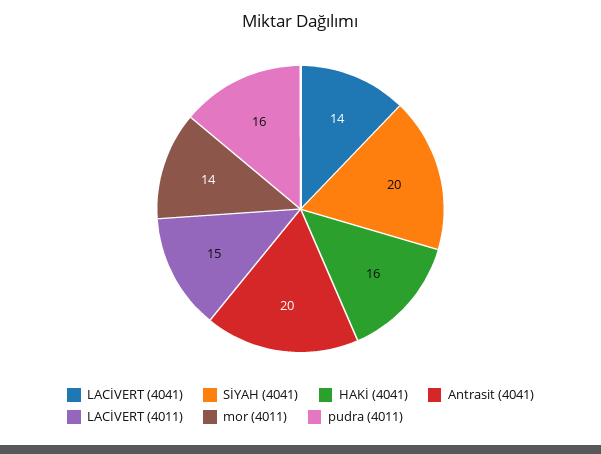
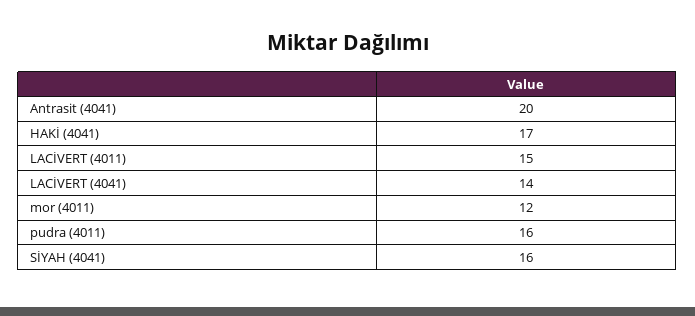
  {
    "LACİVERT (4041)": 14,
-   "SİYAH (4041)": 20,
+   "SİYAH (4041)": 16,
-   "HAKİ (4041)": 16,
+   "HAKİ (4041)": 17,
    "Antrasit (4041)": 20,
    "LACİVERT (4011)": 15,
-   "mor (4011)": 14,
+   "mor (4011)": 12,
    "pudra (4011)": 16
  }

